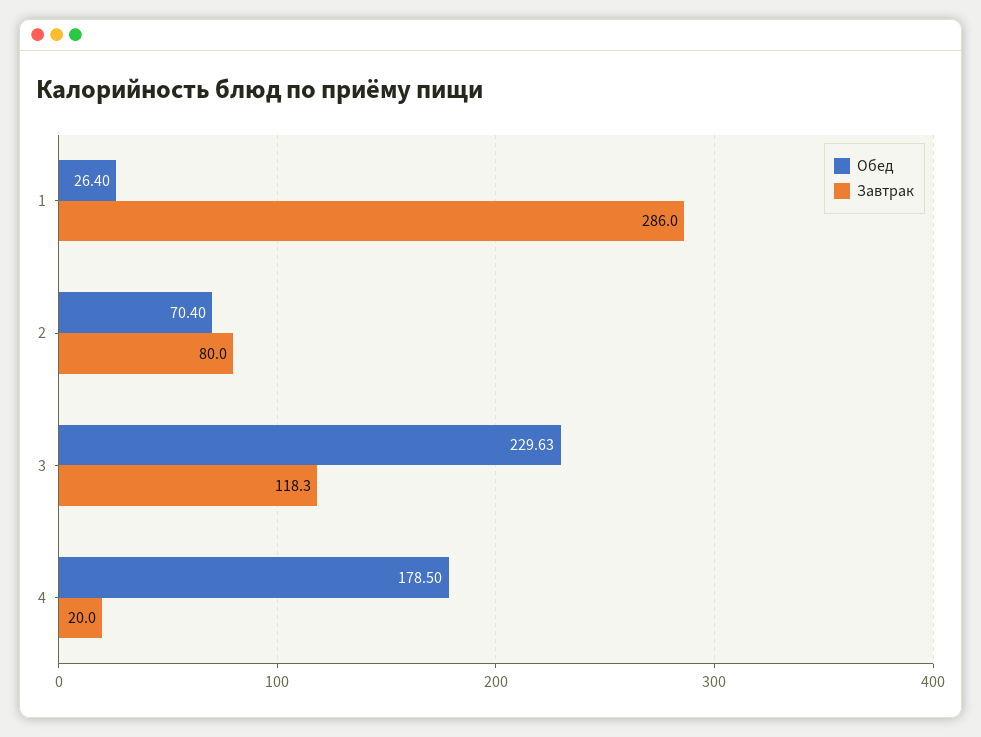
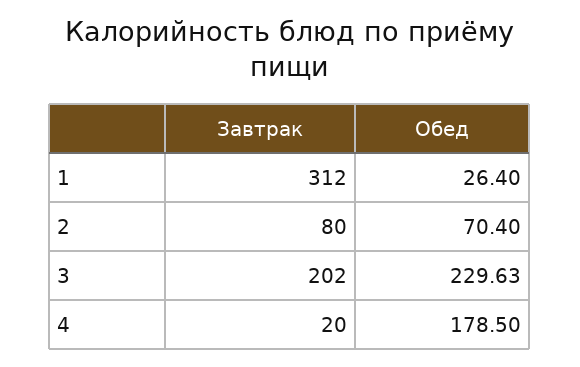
  {
    "Обед": {
      "1": 26.4,
      "2": 70.4,
      "3": 229.63,
      "4": 178.5
    },
    "Завтрак": {
-     "1": 286,
+     "1": 312,
      "2": 80,
-     "3": 118.3,
+     "3": 202,
      "4": 20
    }
  }

